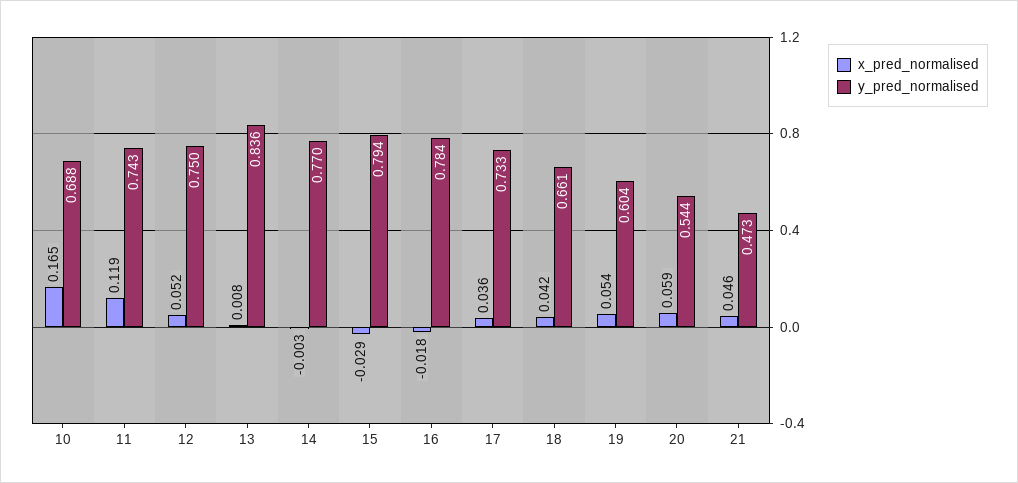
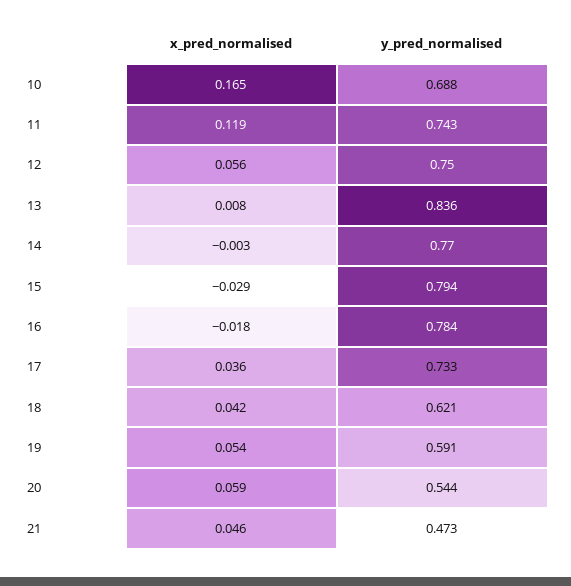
  {
    "x_pred_normalised": {
      "10": 0.165,
      "11": 0.119,
-     "12": 0.052,
+     "12": 0.056,
      "13": 0.008,
      "14": -0.003,
      "15": -0.029,
      "16": -0.018,
      "17": 0.036,
      "18": 0.042,
      "19": 0.054,
      "20": 0.059,
      "21": 0.046
    },
    "y_pred_normalised": {
      "10": 0.688,
      "11": 0.743,
      "12": 0.75,
      "13": 0.836,
      "14": 0.77,
      "15": 0.794,
      "16": 0.784,
      "17": 0.733,
-     "18": 0.661,
+     "18": 0.621,
-     "19": 0.604,
+     "19": 0.591,
      "20": 0.544,
      "21": 0.473
    }
  }

